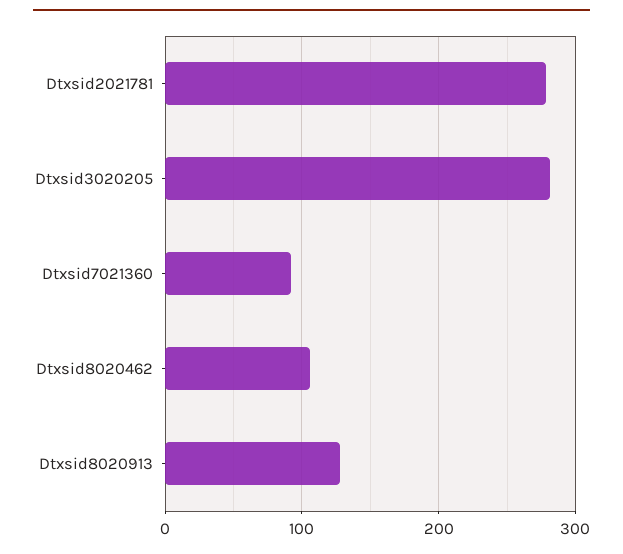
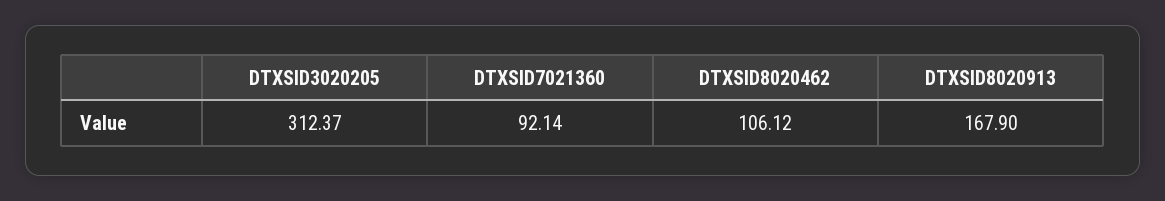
  {
-   "Dtxsid2021781": 280,
-   "Dtxsid3020205": 280,
+   "Dtxsid3020205": 312.37,
    "Dtxsid7021360": 92.14,
    "Dtxsid8020462": 106.12,
-   "Dtxsid8020913": 130
+   "Dtxsid8020913": 167.9
  }

